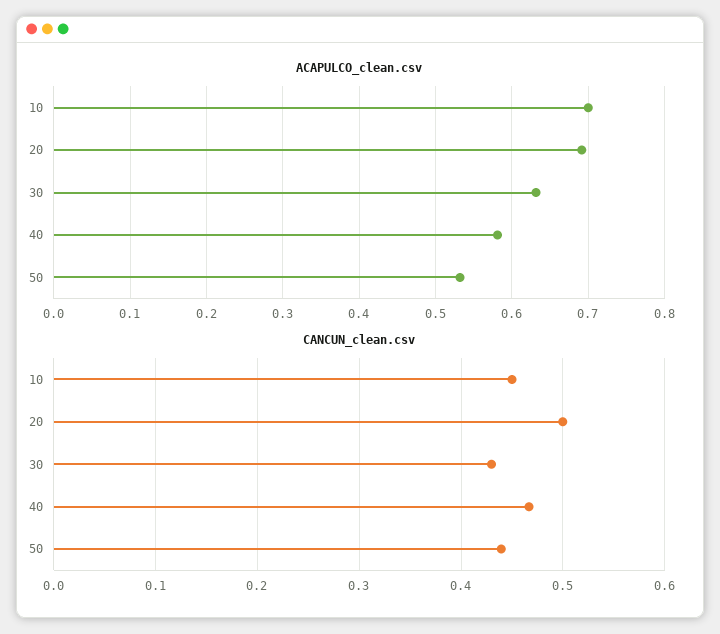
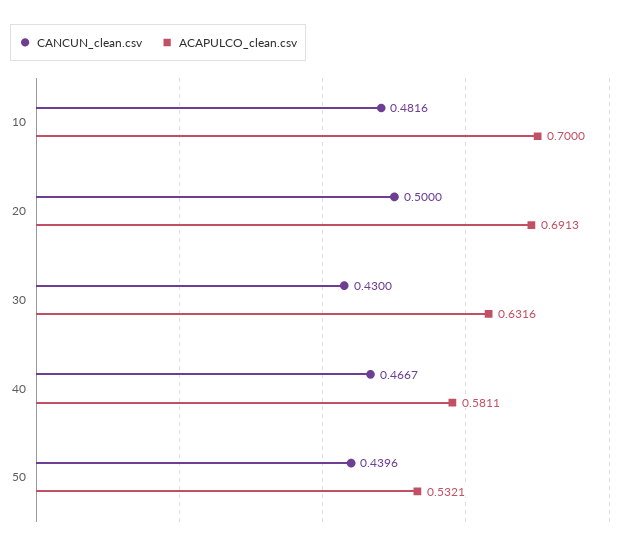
  {
    "ACAPULCO_clean.csv": {
      "10": 0.7,
      "20": 0.6913,
      "30": 0.6316,
      "40": 0.5811,
      "50": 0.5321
    },
    "CANCUN_clean.csv": {
-     "10": 0.45,
+     "10": 0.4816,
      "20": 0.5,
      "30": 0.43,
      "40": 0.4667,
      "50": 0.4396
    }
  }

